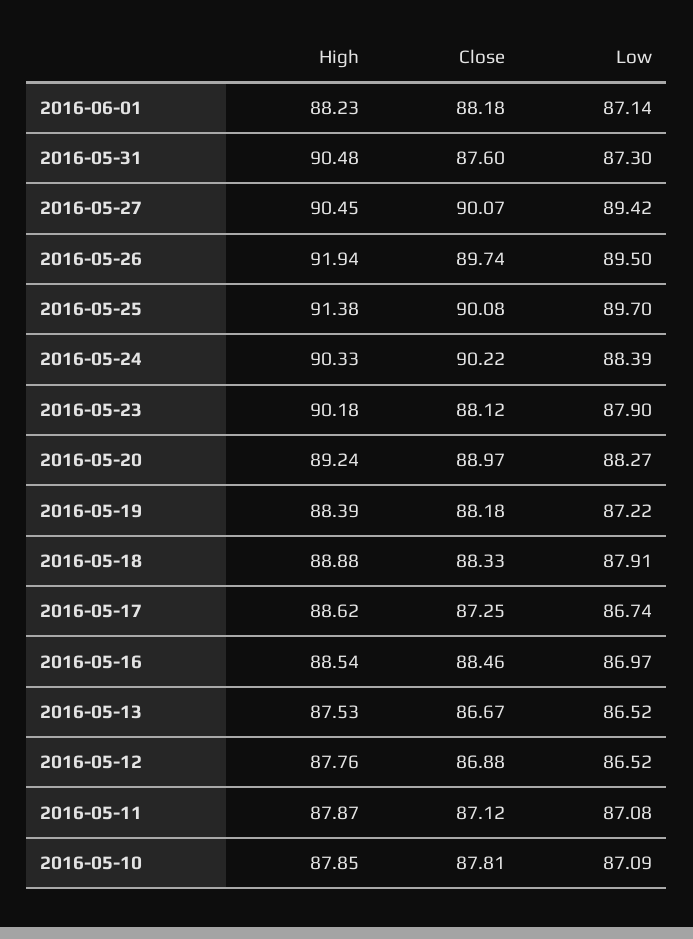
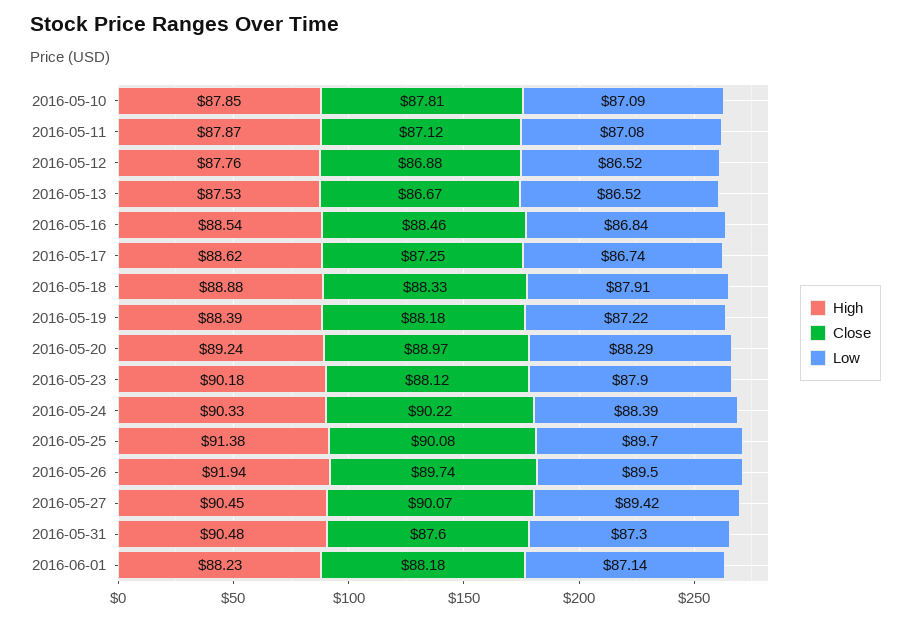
  {
    "High": {
      "2016-06-01": 88.23,
      "2016-05-31": 90.48,
      "2016-05-27": 90.45,
      "2016-05-26": 91.94,
      "2016-05-25": 91.38,
      "2016-05-24": 90.33,
      "2016-05-23": 90.18,
      "2016-05-20": 89.24,
      "2016-05-19": 88.39,
      "2016-05-18": 88.88,
      "2016-05-17": 88.62,
      "2016-05-16": 88.54,
      "2016-05-13": 87.53,
      "2016-05-12": 87.76,
      "2016-05-11": 87.87,
      "2016-05-10": 87.85
    },
    "Close": {
      "2016-06-01": 88.18,
      "2016-05-31": 87.6,
      "2016-05-27": 90.07,
      "2016-05-26": 89.74,
      "2016-05-25": 90.08,
      "2016-05-24": 90.22,
      "2016-05-23": 88.12,
      "2016-05-20": 88.97,
      "2016-05-19": 88.18,
      "2016-05-18": 88.33,
      "2016-05-17": 87.25,
      "2016-05-16": 88.46,
      "2016-05-13": 86.67,
      "2016-05-12": 86.88,
      "2016-05-11": 87.12,
      "2016-05-10": 87.81
    },
    "Low": {
      "2016-06-01": 87.14,
      "2016-05-31": 87.3,
      "2016-05-27": 89.42,
      "2016-05-26": 89.5,
      "2016-05-25": 89.7,
      "2016-05-24": 88.39,
      "2016-05-23": 87.9,
-     "2016-05-20": 88.27,
+     "2016-05-20": 88.29,
      "2016-05-19": 87.22,
      "2016-05-18": 87.91,
      "2016-05-17": 86.74,
-     "2016-05-16": 86.97,
+     "2016-05-16": 86.84,
      "2016-05-13": 86.52,
      "2016-05-12": 86.52,
      "2016-05-11": 87.08,
      "2016-05-10": 87.09
    }
  }

